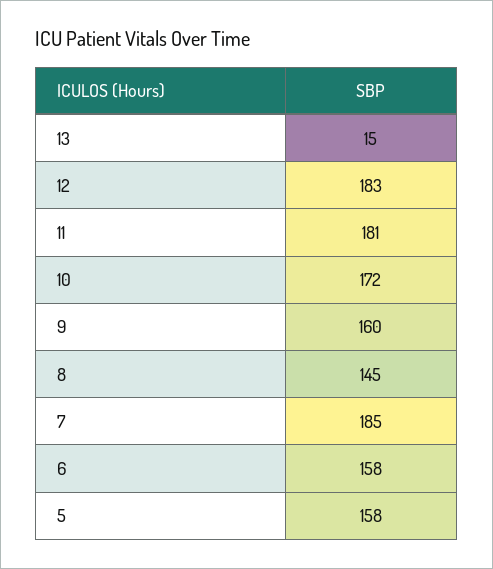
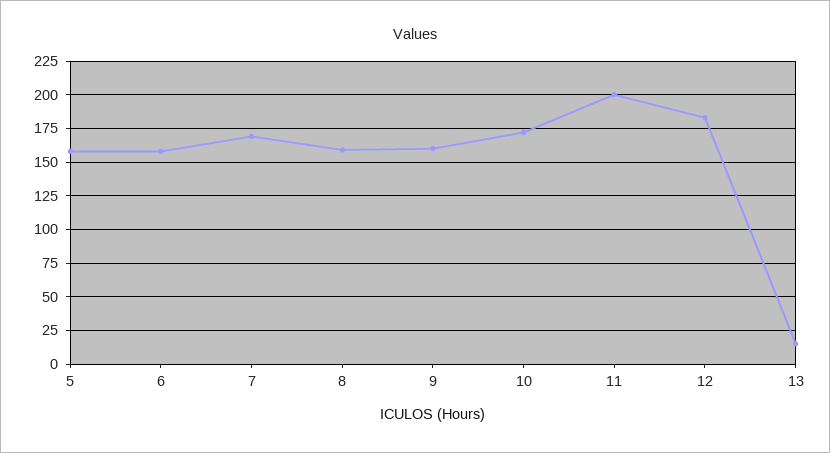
  {
    "13": 15,
    "12": 183,
-   "11": 181,
+   "11": 200,
    "10": 172,
    "9": 160,
-   "8": 145,
+   "8": 160,
-   "7": 185,
+   "7": 170,
    "6": 158,
    "5": 158
  }

